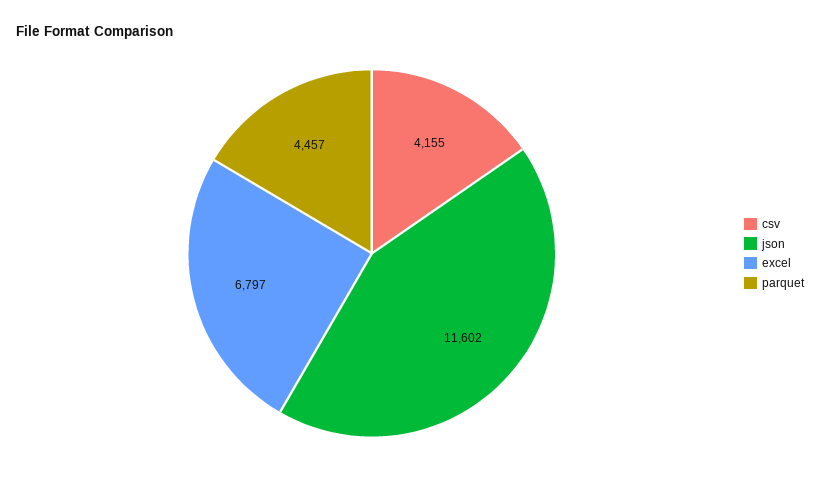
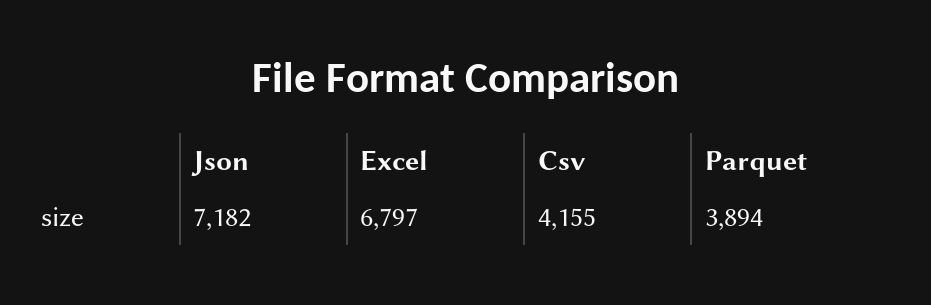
  {
    "csv": 4155,
-   "json": 11602,
+   "json": 7182,
    "excel": 6797,
-   "parquet": 4457
+   "parquet": 3894
  }

